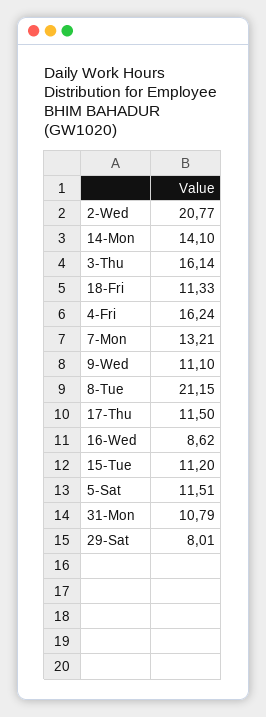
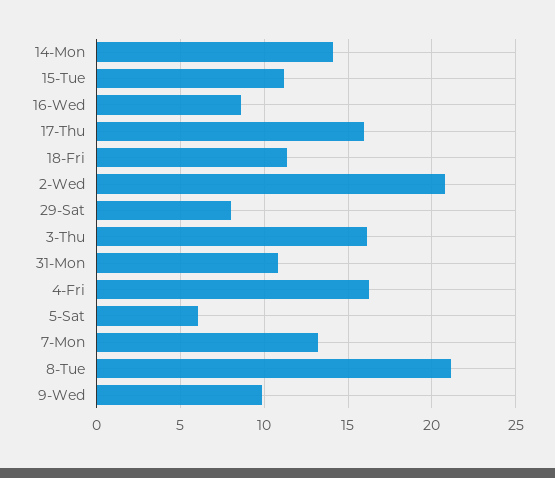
  {
    "2-Wed": 20.77,
    "14-Mon": 14.1,
    "3-Thu": 16.14,
    "18-Fri": 11.33,
    "4-Fri": 16.24,
    "7-Mon": 13.21,
-   "9-Wed": 11.1,
+   "9-Wed": 10,
    "8-Tue": 21.15,
-   "17-Thu": 11.5,
+   "17-Thu": 16,
    "16-Wed": 8.62,
    "15-Tue": 11.2,
-   "5-Sat": 11.51,
+   "5-Sat": 6,
    "31-Mon": 10.79,
    "29-Sat": 8.01
  }

